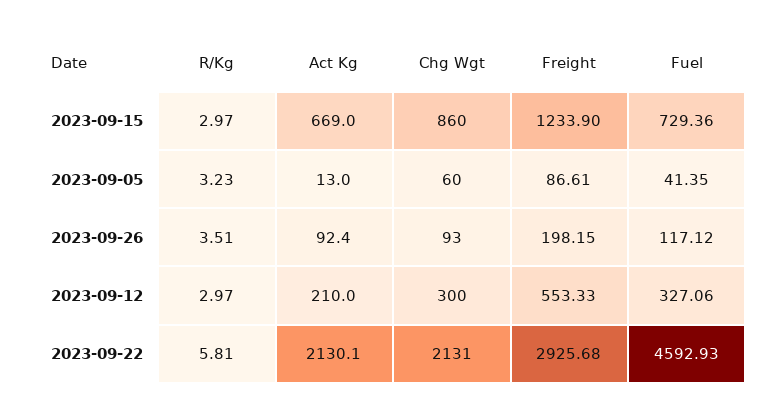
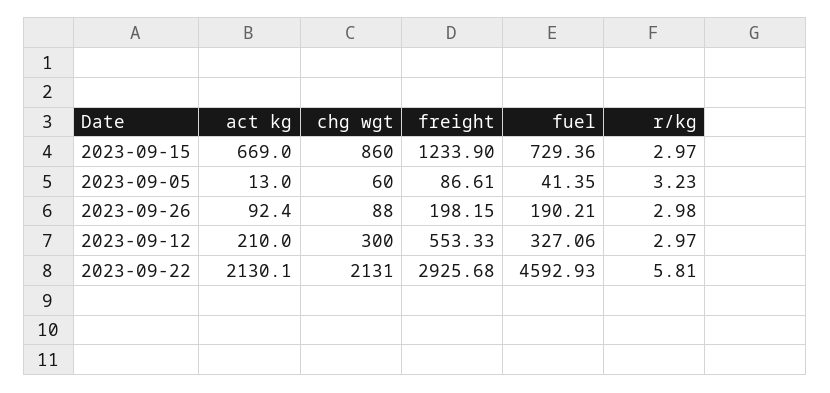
  {
    "R/Kg": {
      "2023-09-15": 2.97,
      "2023-09-05": 3.23,
-     "2023-09-26": 3.51,
+     "2023-09-26": 2.98,
      "2023-09-12": 2.97,
      "2023-09-22": 5.81
    },
    "Act Kg": {
      "2023-09-15": 669,
      "2023-09-05": 13,
      "2023-09-26": 92.4,
      "2023-09-12": 210,
      "2023-09-22": 2130.1
    },
    "Chg Wgt": {
      "2023-09-15": 860,
      "2023-09-05": 60,
-     "2023-09-26": 93,
+     "2023-09-26": 88,
      "2023-09-12": 300,
      "2023-09-22": 2131
    },
    "Freight": {
      "2023-09-15": 1233.9,
      "2023-09-05": 86.61,
      "2023-09-26": 198.15,
      "2023-09-12": 553.33,
      "2023-09-22": 2925.68
    },
    "Fuel": {
      "2023-09-15": 729.36,
      "2023-09-05": 41.35,
-     "2023-09-26": 117.12,
+     "2023-09-26": 190.21,
      "2023-09-12": 327.06,
      "2023-09-22": 4592.93
    }
  }

